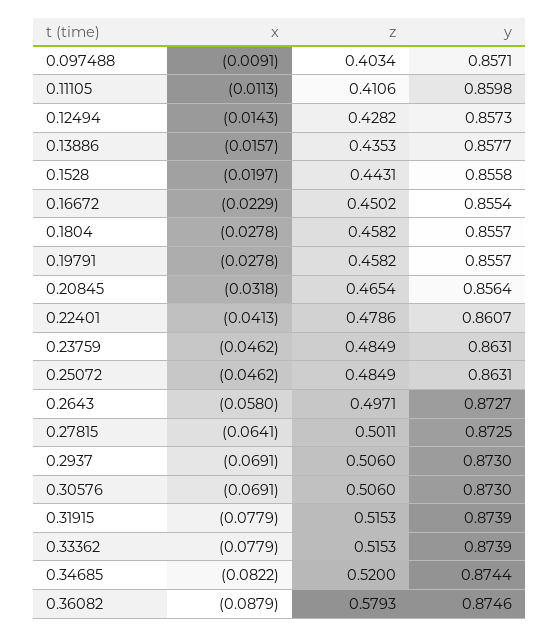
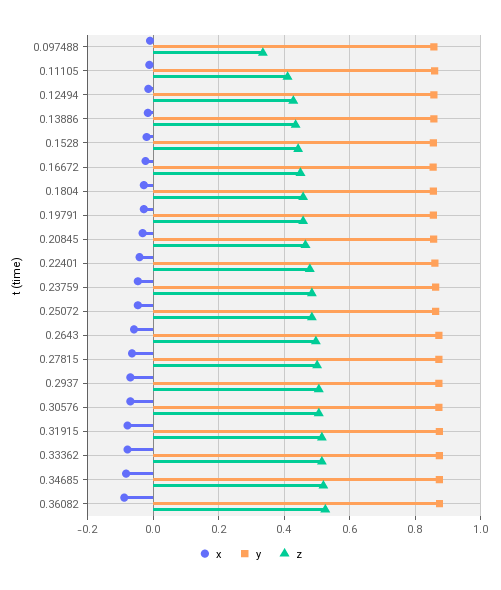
  {
    "x": {
      "0.097488": -0.0091,
      "0.11105": -0.0113,
      "0.12494": -0.0143,
      "0.13886": -0.0157,
      "0.1528": -0.0197,
      "0.16672": -0.0229,
      "0.1804": -0.0278,
      "0.19791": -0.0278,
      "0.20845": -0.0318,
      "0.22401": -0.0413,
      "0.23759": -0.0462,
      "0.25072": -0.0462,
      "0.2643": -0.058,
      "0.27815": -0.0641,
      "0.2937": -0.0691,
      "0.30576": -0.0691,
      "0.31915": -0.0779,
      "0.33362": -0.0779,
      "0.34685": -0.0822,
      "0.36082": -0.0879
    },
    "z": {
-     "0.097488": 0.4034,
+     "0.097488": 0.34,
      "0.11105": 0.4106,
      "0.12494": 0.4282,
      "0.13886": 0.4353,
      "0.1528": 0.4431,
      "0.16672": 0.4502,
      "0.1804": 0.4582,
      "0.19791": 0.4582,
      "0.20845": 0.4654,
      "0.22401": 0.4786,
      "0.23759": 0.4849,
      "0.25072": 0.4849,
      "0.2643": 0.4971,
      "0.27815": 0.5011,
      "0.2937": 0.506,
      "0.30576": 0.506,
      "0.31915": 0.5153,
      "0.33362": 0.5153,
      "0.34685": 0.52,
-     "0.36082": 0.5793
+     "0.36082": 0.52
    },
    "y": {
      "0.097488": 0.8571,
      "0.11105": 0.8598,
      "0.12494": 0.8573,
      "0.13886": 0.8577,
      "0.1528": 0.8558,
      "0.16672": 0.8554,
      "0.1804": 0.8557,
      "0.19791": 0.8557,
      "0.20845": 0.8564,
      "0.22401": 0.8607,
      "0.23759": 0.8631,
      "0.25072": 0.8631,
      "0.2643": 0.8727,
      "0.27815": 0.8725,
      "0.2937": 0.873,
      "0.30576": 0.873,
      "0.31915": 0.8739,
      "0.33362": 0.8739,
      "0.34685": 0.8744,
      "0.36082": 0.8746
    }
  }

